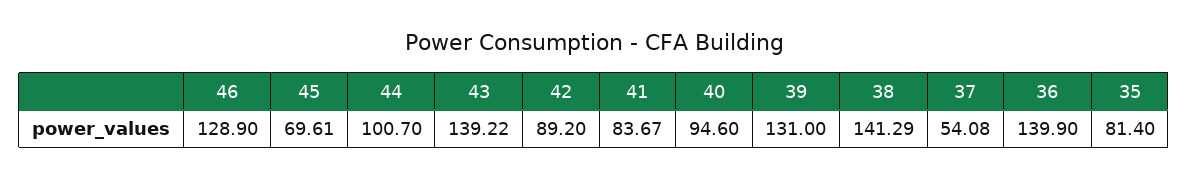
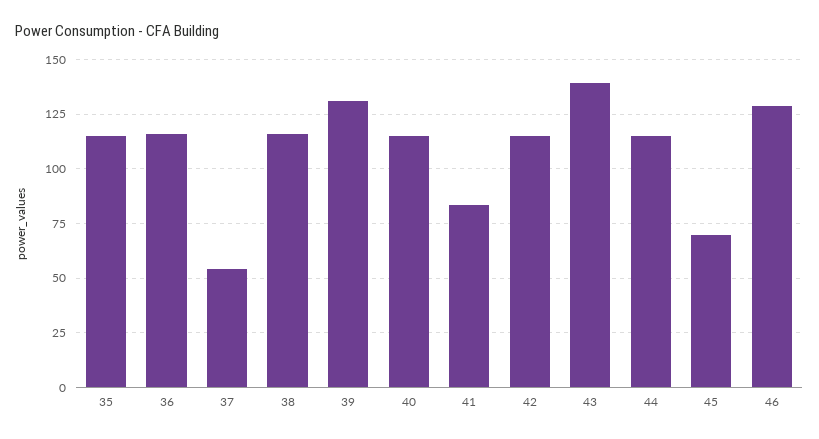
  {
    "46": 128.9,
    "45": 69.61,
-   "44": 100.7,
+   "44": 115,
    "43": 139.22,
-   "42": 89.2,
+   "42": 115,
    "41": 83.67,
-   "40": 94.6,
+   "40": 115,
    "39": 131,
-   "38": 141.29,
+   "38": 115,
    "37": 54.08,
-   "36": 139.9,
+   "36": 115,
-   "35": 81.4
+   "35": 115
  }

